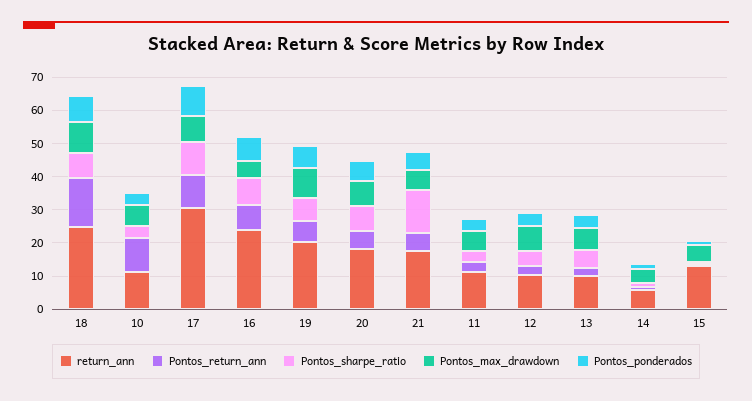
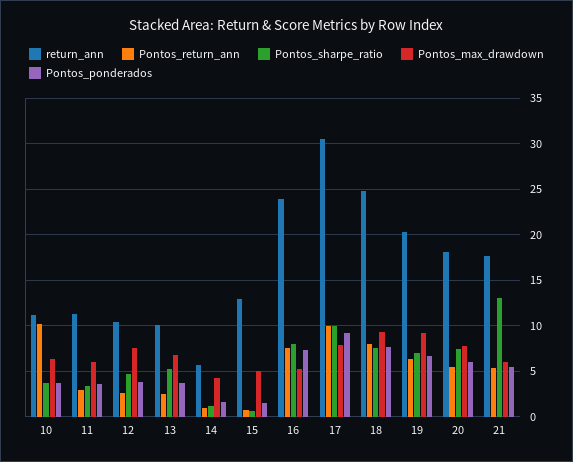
  {
    "return_ann": {
      "18": 25,
      "10": 11,
      "17": 30,
      "16": 24,
      "19": 20,
      "20": 18,
      "21": 18,
      "11": 11,
      "12": 10,
      "13": 10,
      "14": 6,
      "15": 13
    },
    "Pontos_return_ann": {
-     "18": 15,
+     "18": 8,
      "10": 10,
      "17": 10,
      "16": 8,
      "19": 6,
      "20": 5,
      "21": 5,
      "11": 3,
      "12": 3,
      "13": 3,
      "14": 1,
      "15": 1
    },
    "Pontos_sharpe_ratio": {
      "18": 7,
      "10": 4,
      "17": 10,
      "16": 8,
      "19": 7,
      "20": 7,
      "21": 13,
      "11": 3,
      "12": 5,
      "13": 5,
      "14": 1,
      "15": 1
    },
    "Pontos_max_drawdown": {
      "18": 9,
      "10": 6,
      "17": 8,
      "16": 5,
      "19": 9,
      "20": 8,
      "21": 6,
      "11": 6,
      "12": 8,
      "13": 7,
      "14": 4,
      "15": 5
    },
    "Pontos_ponderados": {
      "18": 8,
      "10": 4,
      "17": 9,
      "16": 7,
      "19": 7,
      "20": 6,
      "21": 6,
      "11": 4,
      "12": 4,
      "13": 4,
      "14": 2,
      "15": 1
    }
  }

